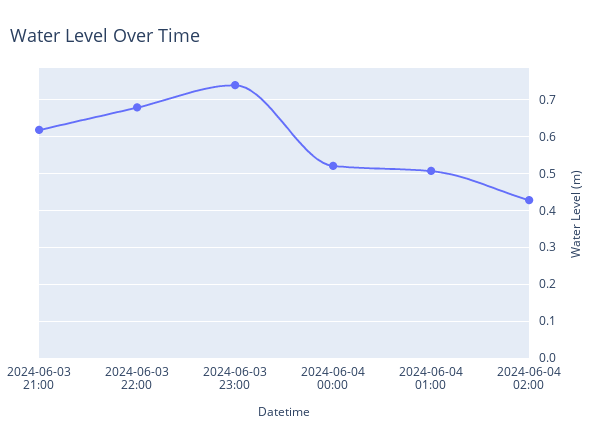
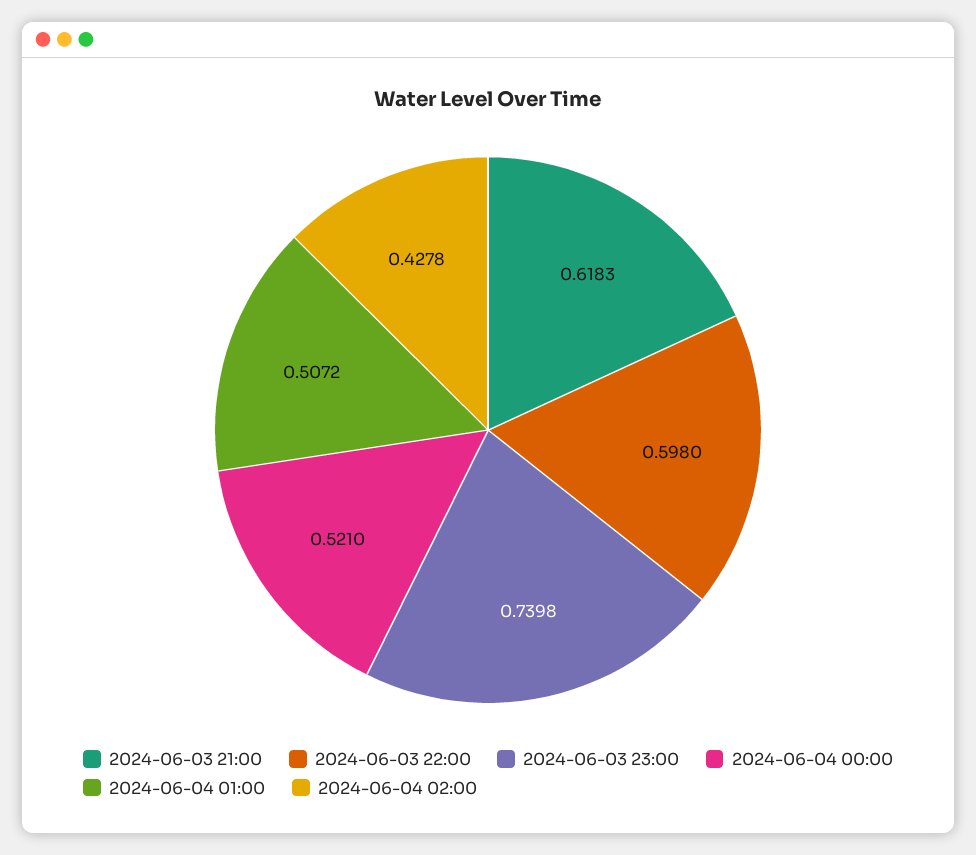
  {
    "2024-06-03 21:00": 0.6183,
-   "2024-06-03 22:00": 0.68,
+   "2024-06-03 22:00": 0.598,
    "2024-06-03 23:00": 0.7398,
    "2024-06-04 00:00": 0.521,
    "2024-06-04 01:00": 0.5072,
    "2024-06-04 02:00": 0.4278
  }

